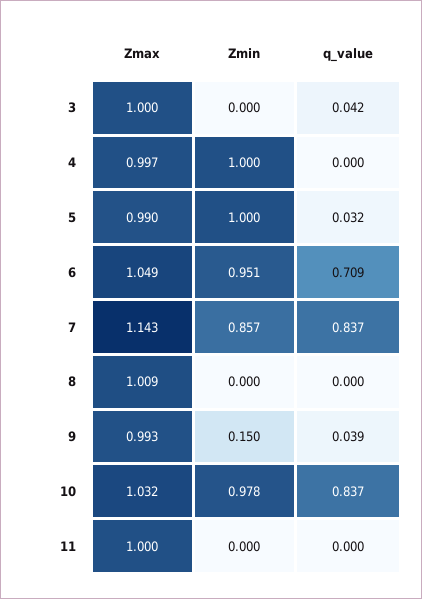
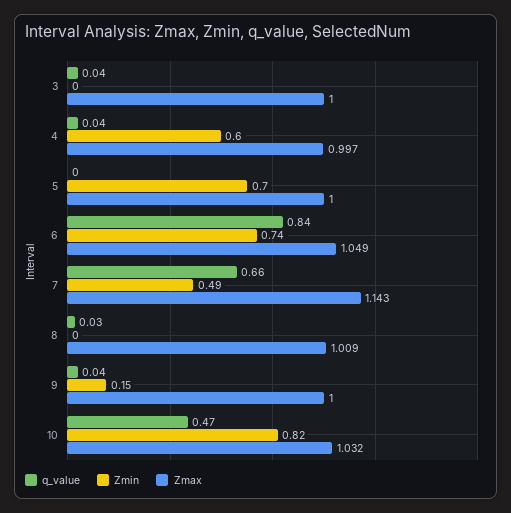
  {
    "Zmax": {
      "3": 1,
      "4": 0.997,
-     "5": 0.99,
+     "5": 1,
      "6": 1.049,
      "7": 1.143,
      "8": 1.009,
-     "9": 0.993,
+     "9": 1,
-     "10": 1.032,
+     "10": 1.032
-     "11": 1
    },
    "Zmin": {
      "3": 0,
-     "4": 1,
+     "4": 0.6,
-     "5": 1,
+     "5": 0.7,
-     "6": 0.951,
+     "6": 0.74,
-     "7": 0.857,
+     "7": 0.49,
      "8": 0,
      "9": 0.15,
-     "10": 0.978,
+     "10": 0.82
-     "11": 0
    },
    "q_value": {
      "3": 0.042,
-     "4": 0,
+     "4": 0.04,
-     "5": 0.032,
+     "5": 0,
-     "6": 0.709,
+     "6": 0.84,
-     "7": 0.837,
+     "7": 0.66,
-     "8": 0,
+     "8": 0.03,
      "9": 0.039,
-     "10": 0.837,
+     "10": 0.47
-     "11": 0
    }
  }

